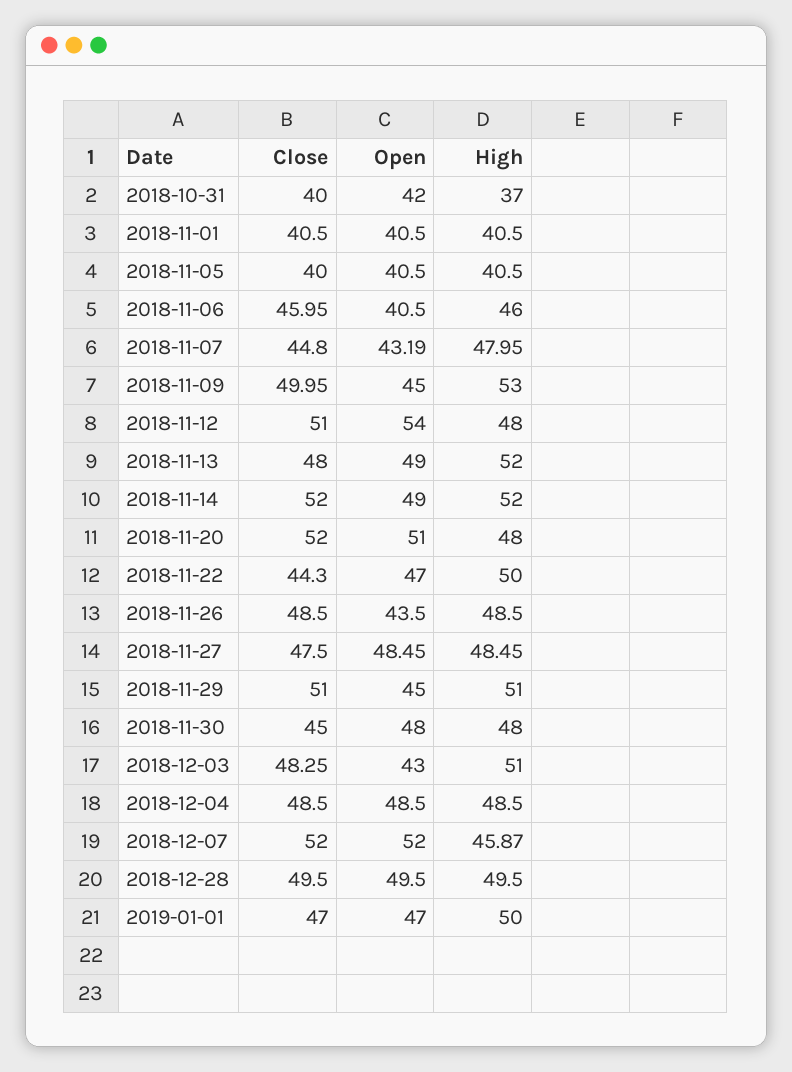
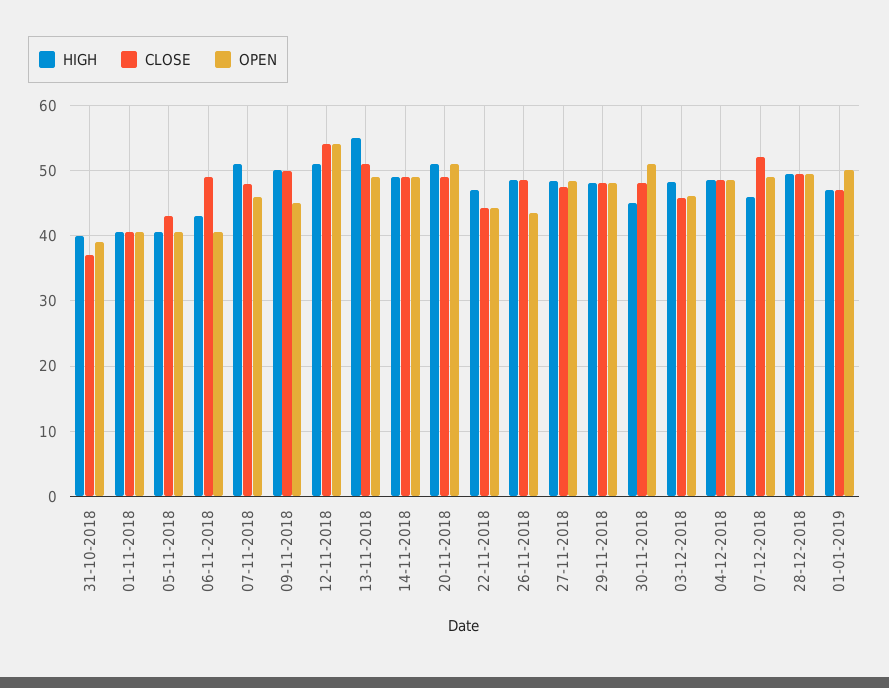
  {
    "Close": {
-     "2018-10-31": 40,
+     "2018-10-31": 37,
      "2018-11-01": 40.5,
-     "2018-11-05": 40,
+     "2018-11-05": 43,
-     "2018-11-06": 45.95,
+     "2018-11-06": 49,
-     "2018-11-07": 44.8,
+     "2018-11-07": 48,
      "2018-11-09": 49.95,
-     "2018-11-12": 51,
+     "2018-11-12": 54,
-     "2018-11-13": 48,
+     "2018-11-13": 51,
-     "2018-11-14": 52,
+     "2018-11-14": 49,
-     "2018-11-20": 52,
+     "2018-11-20": 49,
      "2018-11-22": 44.3,
      "2018-11-26": 48.5,
      "2018-11-27": 47.5,
-     "2018-11-29": 51,
+     "2018-11-29": 48,
-     "2018-11-30": 45,
+     "2018-11-30": 48,
-     "2018-12-03": 48.25,
+     "2018-12-03": 46,
      "2018-12-04": 48.5,
      "2018-12-07": 52,
      "2018-12-28": 49.5,
      "2019-01-01": 47
    },
    "Open": {
-     "2018-10-31": 42,
+     "2018-10-31": 39,
      "2018-11-01": 40.5,
      "2018-11-05": 40.5,
      "2018-11-06": 40.5,
-     "2018-11-07": 43.19,
+     "2018-11-07": 46,
      "2018-11-09": 45,
      "2018-11-12": 54,
      "2018-11-13": 49,
      "2018-11-14": 49,
      "2018-11-20": 51,
-     "2018-11-22": 47,
+     "2018-11-22": 44,
      "2018-11-26": 43.5,
      "2018-11-27": 48.45,
-     "2018-11-29": 45,
+     "2018-11-29": 48,
-     "2018-11-30": 48,
+     "2018-11-30": 51,
-     "2018-12-03": 43,
+     "2018-12-03": 46,
      "2018-12-04": 48.5,
-     "2018-12-07": 52,
+     "2018-12-07": 49,
      "2018-12-28": 49.5,
-     "2019-01-01": 47
+     "2019-01-01": 50
    },
    "High": {
-     "2018-10-31": 37,
+     "2018-10-31": 40,
      "2018-11-01": 40.5,
      "2018-11-05": 40.5,
-     "2018-11-06": 46,
+     "2018-11-06": 43,
-     "2018-11-07": 47.95,
+     "2018-11-07": 51,
-     "2018-11-09": 53,
+     "2018-11-09": 50,
-     "2018-11-12": 48,
+     "2018-11-12": 51,
-     "2018-11-13": 52,
+     "2018-11-13": 55,
-     "2018-11-14": 52,
+     "2018-11-14": 49,
-     "2018-11-20": 48,
+     "2018-11-20": 51,
-     "2018-11-22": 50,
+     "2018-11-22": 47,
      "2018-11-26": 48.5,
      "2018-11-27": 48.45,
-     "2018-11-29": 51,
+     "2018-11-29": 48,
-     "2018-11-30": 48,
+     "2018-11-30": 45,
-     "2018-12-03": 51,
+     "2018-12-03": 48,
      "2018-12-04": 48.5,
      "2018-12-07": 45.87,
      "2018-12-28": 49.5,
-     "2019-01-01": 50
+     "2019-01-01": 47
    }
  }

